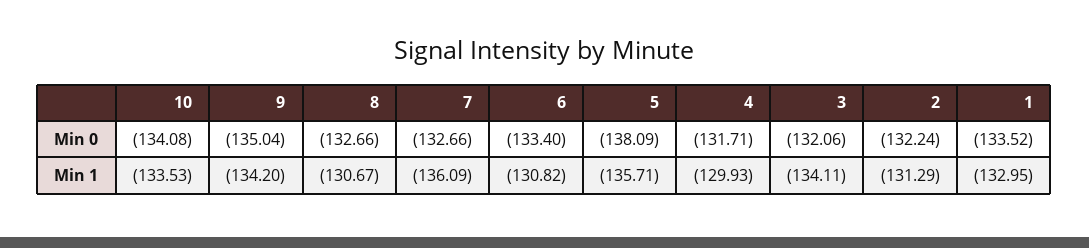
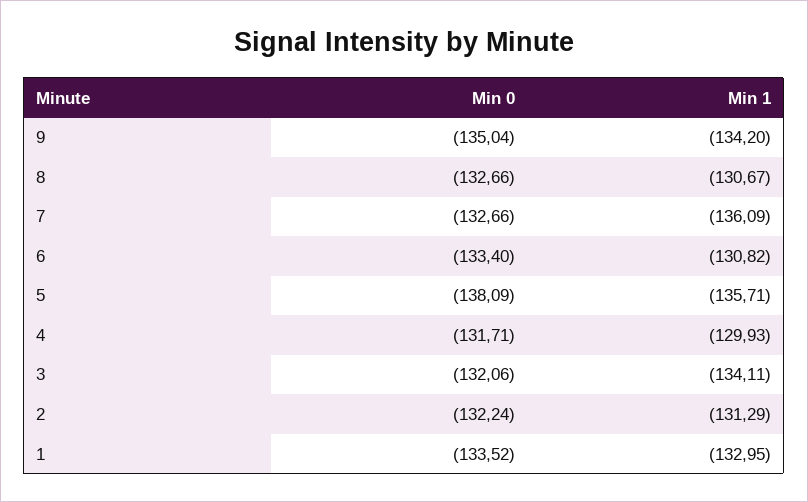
  {
-   "10": {
-     "Min 0": -134.08,
-     "Min 1": -133.53
-   },
    "9": {
      "Min 0": -135.04,
      "Min 1": -134.2
    },
    "8": {
      "Min 0": -132.66,
      "Min 1": -130.67
    },
    "7": {
      "Min 0": -132.66,
      "Min 1": -136.09
    },
    "6": {
      "Min 0": -133.4,
      "Min 1": -130.82
    },
    "5": {
      "Min 0": -138.09,
      "Min 1": -135.71
    },
    "4": {
      "Min 0": -131.71,
      "Min 1": -129.93
    },
    "3": {
      "Min 0": -132.06,
      "Min 1": -134.11
    },
    "2": {
      "Min 0": -132.24,
      "Min 1": -131.29
    },
    "1": {
      "Min 0": -133.52,
      "Min 1": -132.95
    }
  }

